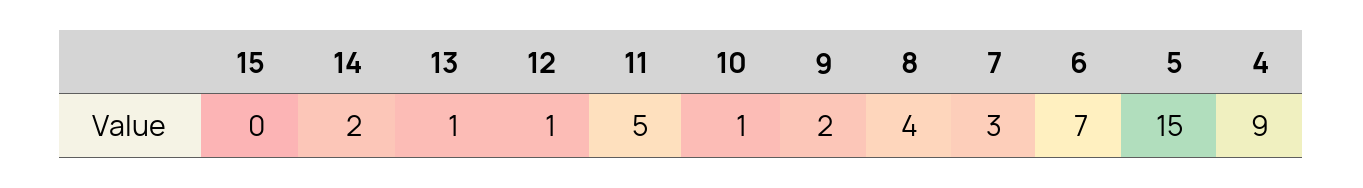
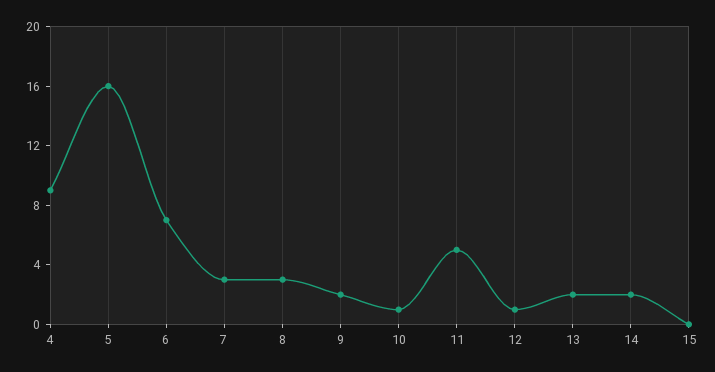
  {
    "15": 0,
    "14": 2,
-   "13": 1,
+   "13": 2,
    "12": 1,
    "11": 5,
    "10": 1,
    "9": 2,
-   "8": 4,
+   "8": 3,
    "7": 3,
    "6": 7,
-   "5": 15,
+   "5": 16,
    "4": 9
  }

